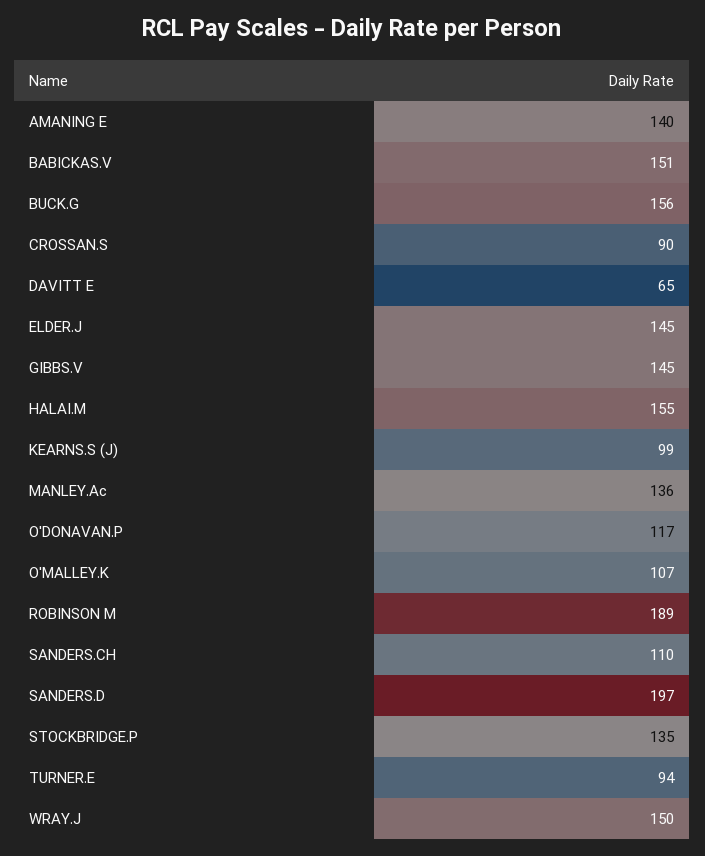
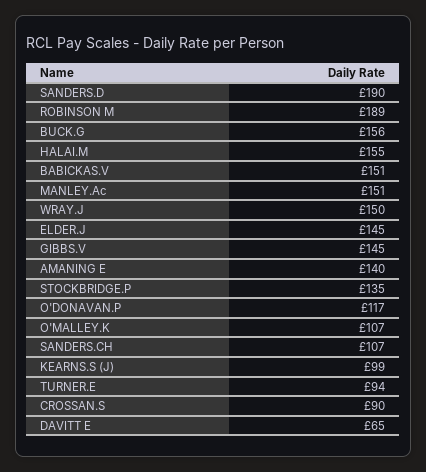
  {
    "AMANING E": 140,
    "BABICKAS.V": 151,
    "BUCK.G": 156,
    "CROSSAN.S": 90,
    "DAVITT E": 65,
    "ELDER.J": 145,
    "GIBBS.V": 145,
    "HALAI.M": 155,
    "KEARNS.S (J)": 99,
-   "MANLEY.Ac": 136,
+   "MANLEY.Ac": 151,
    "O'DONAVAN.P": 117,
    "O'MALLEY.K": 107,
    "ROBINSON M": 189,
-   "SANDERS.CH": 110,
+   "SANDERS.CH": 107,
-   "SANDERS.D": 197,
+   "SANDERS.D": 190,
    "STOCKBRIDGE.P": 135,
    "TURNER.E": 94,
    "WRAY.J": 150
  }

